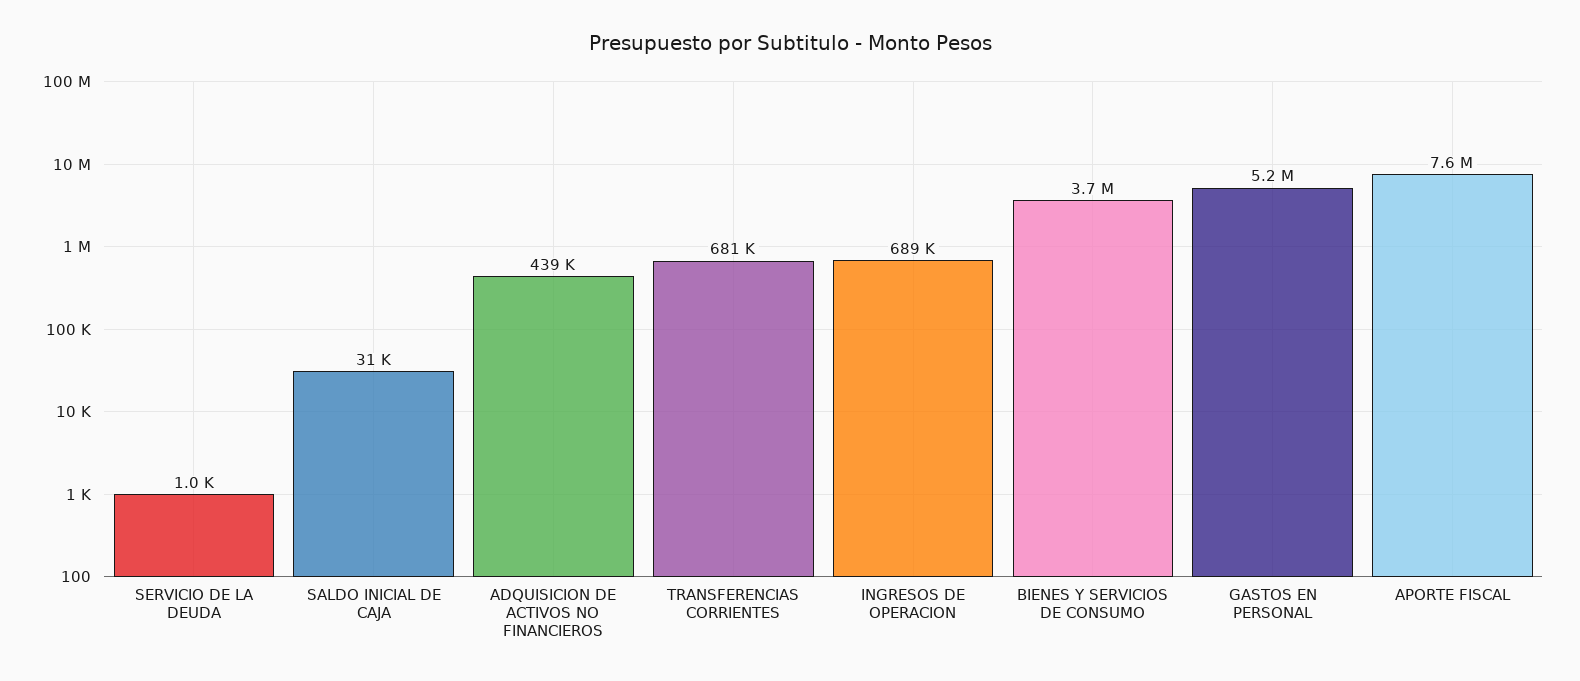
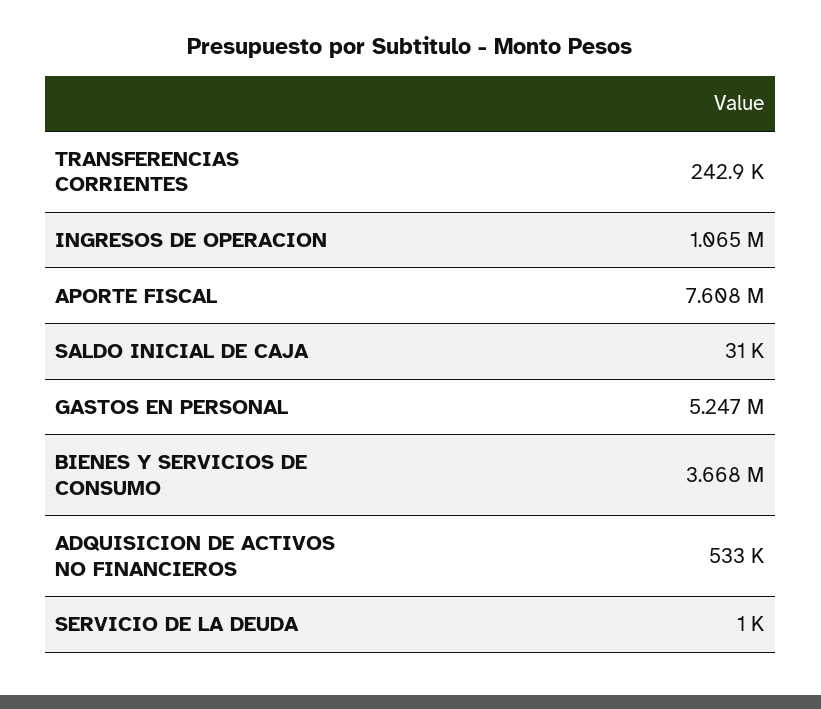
  {
    "SERVICIO DE LA DEUDA": 1000,
    "SALDO INICIAL DE CAJA": 31000,
-   "ADQUISICION DE ACTIVOS NO FINANCIEROS": 439000,
+   "ADQUISICION DE ACTIVOS NO FINANCIEROS": 533000,
-   "TRANSFERENCIAS CORRIENTES": 681000,
+   "TRANSFERENCIAS CORRIENTES": 242900,
-   "INGRESOS DE OPERACION": 689000,
+   "INGRESOS DE OPERACION": 1065000,
    "BIENES Y SERVICIOS DE CONSUMO": 3668000,
    "GASTOS EN PERSONAL": 5247000,
    "APORTE FISCAL": 7608000
  }

